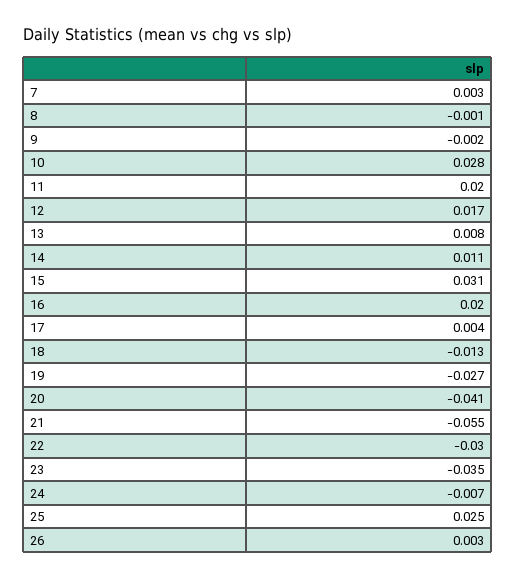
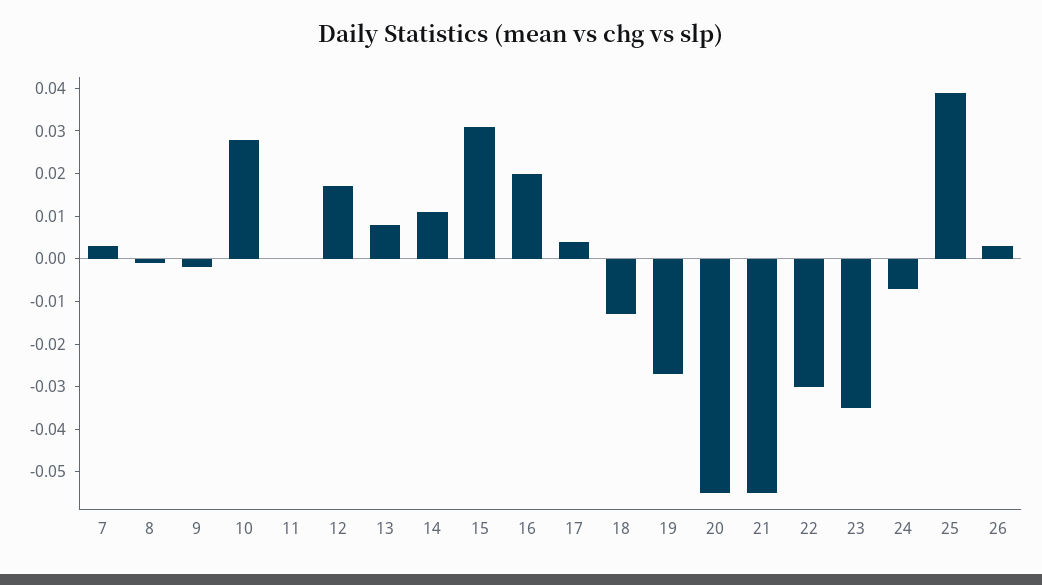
  {
    "7": 0.003,
    "8": -0.001,
    "9": -0.002,
    "10": 0.028,
-   "11": 0.02,
+   "11": 0,
    "12": 0.017,
    "13": 0.008,
    "14": 0.011,
    "15": 0.031,
    "16": 0.02,
    "17": 0.004,
    "18": -0.013,
    "19": -0.027,
-   "20": -0.041,
+   "20": -0.055,
    "21": -0.055,
    "22": -0.03,
    "23": -0.035,
    "24": -0.007,
-   "25": 0.025,
+   "25": 0.04,
    "26": 0.003
  }

